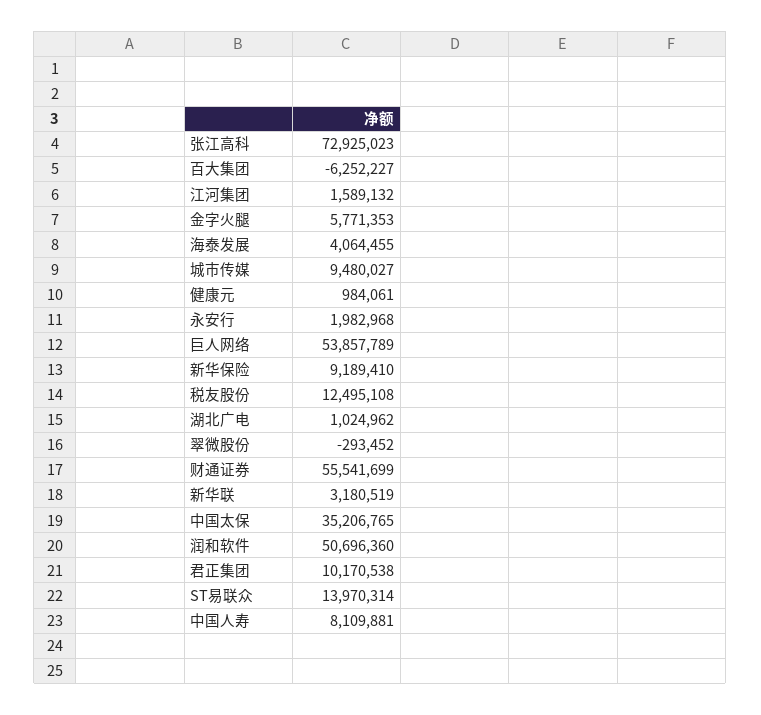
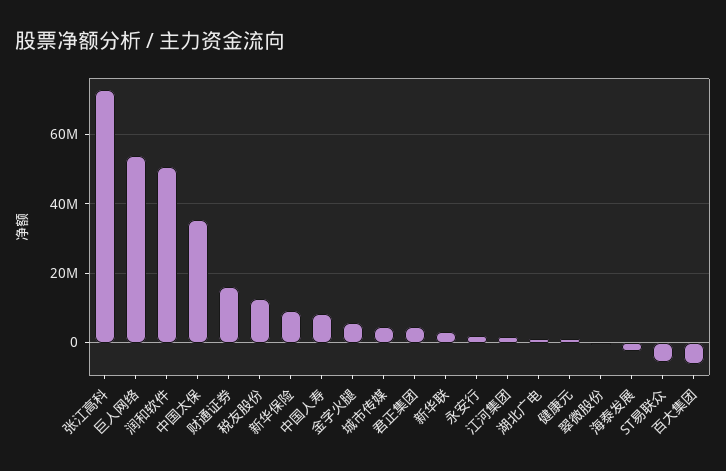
  {
    "张江高科": 72925023,
    "百大集团": -6252227,
    "江河集团": 1589132,
    "金字火腿": 5771353,
-   "海泰发展": 4064455,
+   "海泰发展": -2000000,
-   "城市传媒": 9480027,
+   "城市传媒": 4000000,
    "健康元": 984061,
    "永安行": 1982968,
    "巨人网络": 53857789,
    "新华保险": 9189410,
    "税友股份": 12495108,
    "湖北广电": 1024962,
    "翠微股份": -293452,
-   "财通证券": 55541699,
+   "财通证券": 16000000,
    "新华联": 3180519,
    "中国太保": 35206765,
    "润和软件": 50696360,
-   "君正集团": 10170538,
+   "君正集团": 4000000,
-   "ST易联众": 13970314,
+   "ST易联众": -6000000,
    "中国人寿": 8109881
  }

